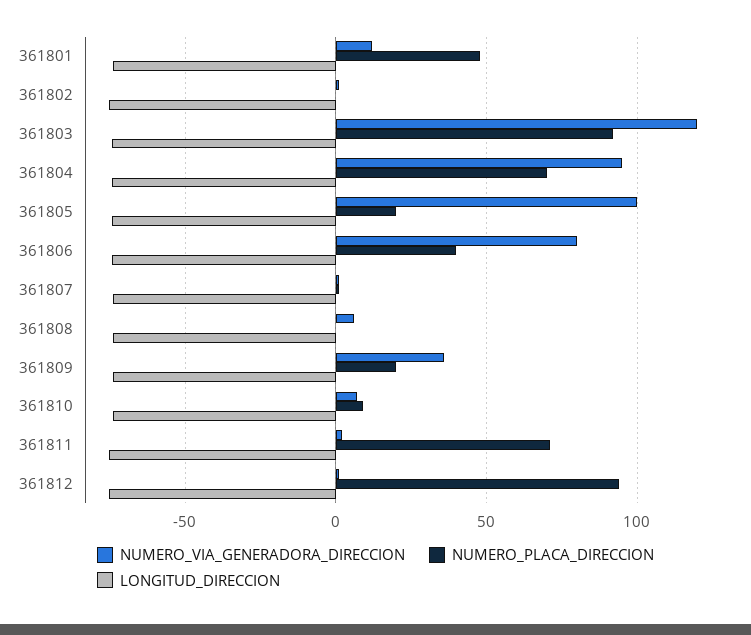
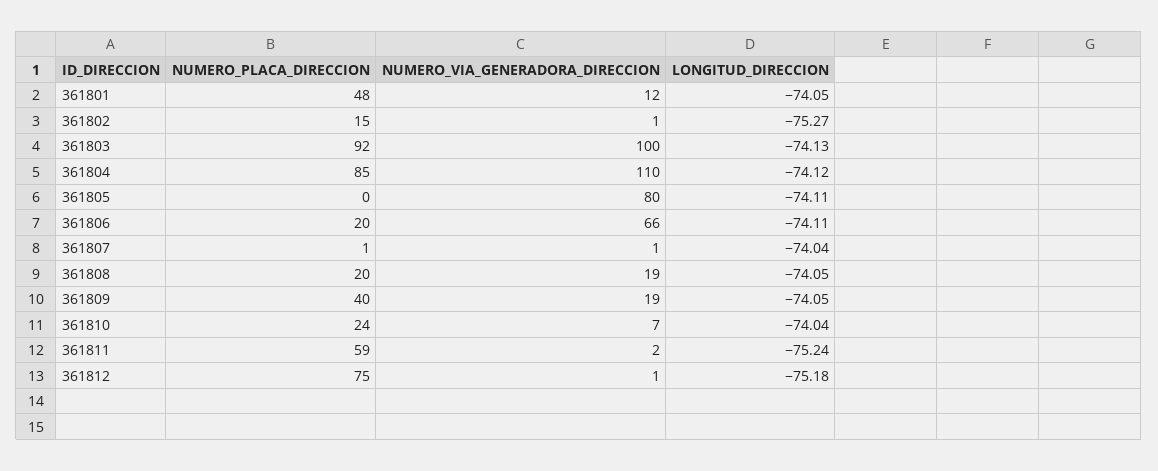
  {
    "NUMERO_VIA_GENERADORA_DIRECCION": {
      "361801": 12,
      "361802": 1,
-     "361803": 120,
+     "361803": 100,
-     "361804": 95,
+     "361804": 110,
-     "361805": 100,
+     "361805": 80,
-     "361806": 80,
+     "361806": 66,
      "361807": 1,
-     "361808": 5,
+     "361808": 19,
-     "361809": 35,
+     "361809": 19,
      "361810": 7,
      "361811": 2,
      "361812": 1
    },
    "NUMERO_PLACA_DIRECCION": {
      "361801": 48,
-     "361802": 0,
+     "361802": 15,
      "361803": 92,
-     "361804": 70,
+     "361804": 85,
-     "361805": 20,
+     "361805": 0,
-     "361806": 40,
+     "361806": 20,
      "361807": 1,
-     "361808": 0,
+     "361808": 20,
-     "361809": 20,
+     "361809": 40,
-     "361810": 10,
+     "361810": 24,
-     "361811": 70,
+     "361811": 59,
-     "361812": 95
+     "361812": 75
    },
    "LONGITUD_DIRECCION": {
      "361801": -74.05,
      "361802": -75.27,
      "361803": -74.13,
      "361804": -74.12,
      "361805": -74.11,
      "361806": -74.11,
      "361807": -74.04,
      "361808": -74.05,
      "361809": -74.05,
      "361810": -74.04,
      "361811": -75.24,
      "361812": -75.18
    }
  }

